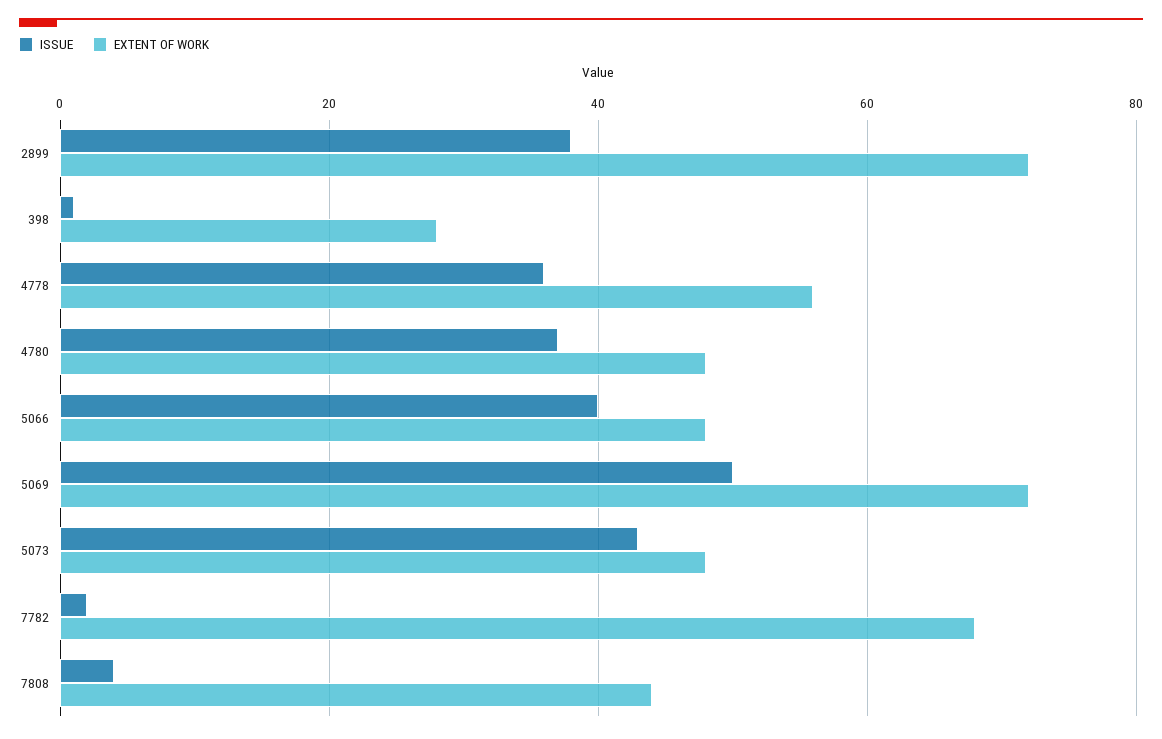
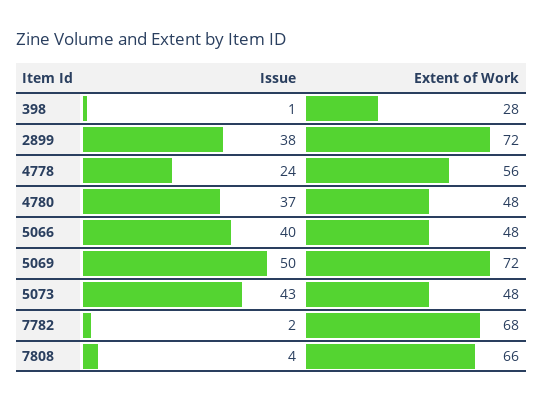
  {
    "ISSUE": {
      "2899": 38,
      "398": 1,
-     "4778": 35,
+     "4778": 24,
      "4780": 37,
      "5066": 40,
      "5069": 50,
      "5073": 43,
      "7782": 2,
      "7808": 4
    },
    "EXTENT OF WORK": {
      "2899": 72,
      "398": 28,
      "4778": 56,
      "4780": 48,
      "5066": 48,
      "5069": 72,
      "5073": 48,
      "7782": 68,
-     "7808": 45
+     "7808": 66
    }
  }

